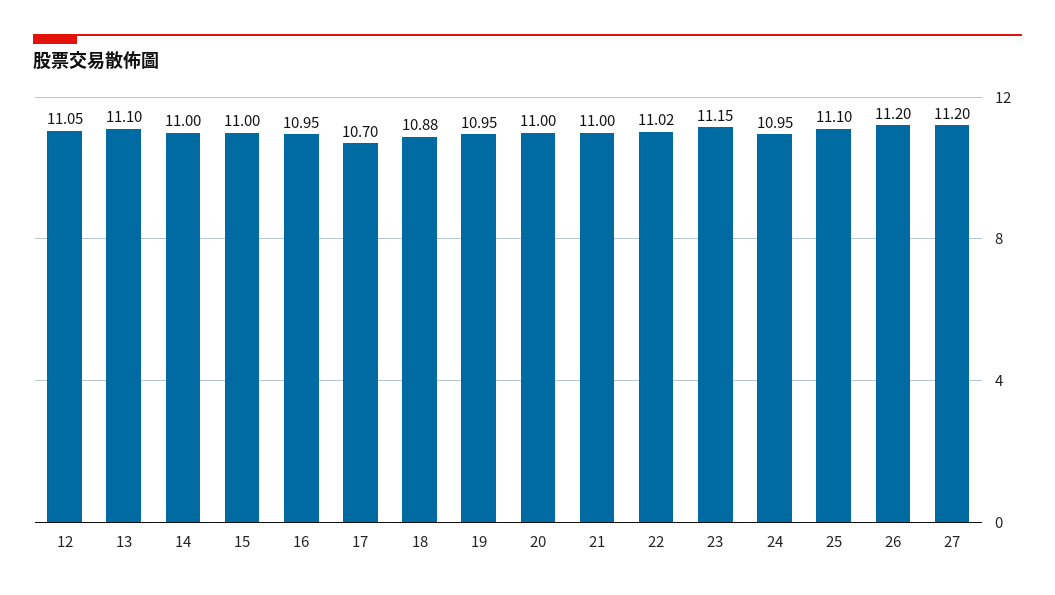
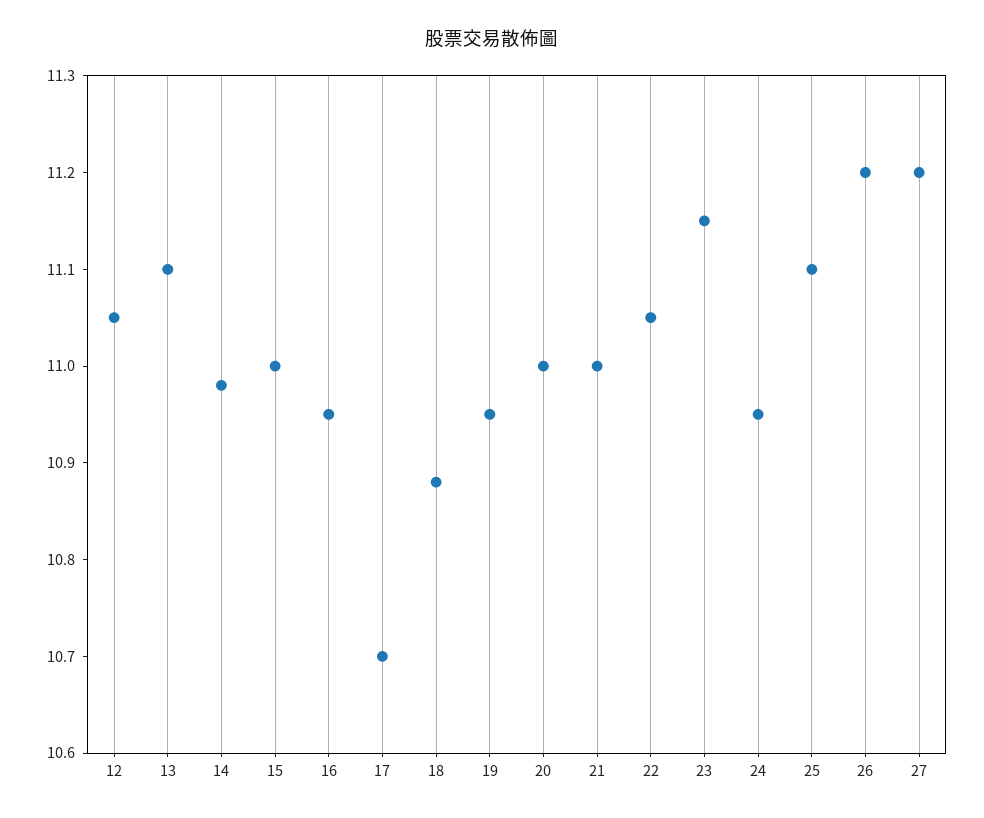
  {
    "12": 11.05,
    "13": 11.1,
-   "14": 11,
+   "14": 10.98,
    "15": 11,
    "16": 10.95,
    "17": 10.7,
    "18": 10.88,
    "19": 10.95,
    "20": 11,
    "21": 11,
-   "22": 11.02,
+   "22": 11.05,
    "23": 11.15,
    "24": 10.95,
    "25": 11.1,
    "26": 11.2,
    "27": 11.2
  }

